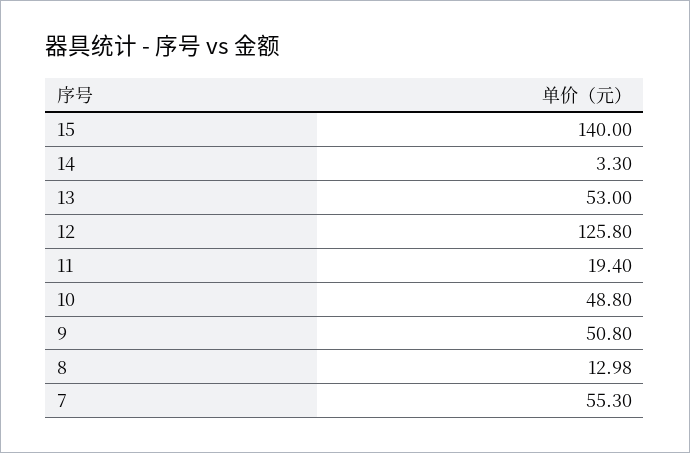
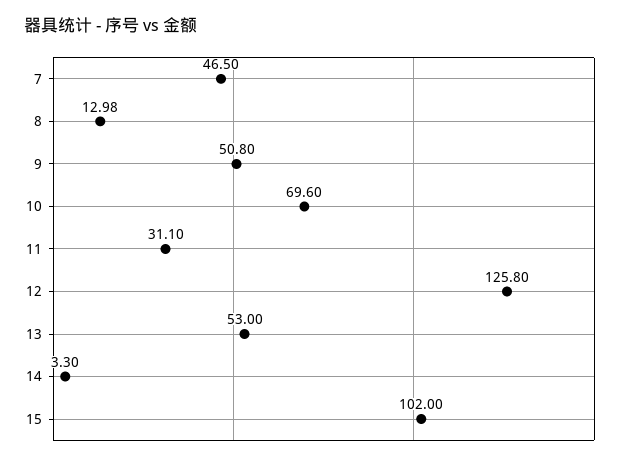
  {
-   "15": 140,
+   "15": 102,
    "14": 3.3,
    "13": 53,
    "12": 125.8,
-   "11": 19.4,
+   "11": 31.1,
-   "10": 48.8,
+   "10": 69.6,
    "9": 50.8,
    "8": 12.98,
-   "7": 55.3
+   "7": 46.5
  }

